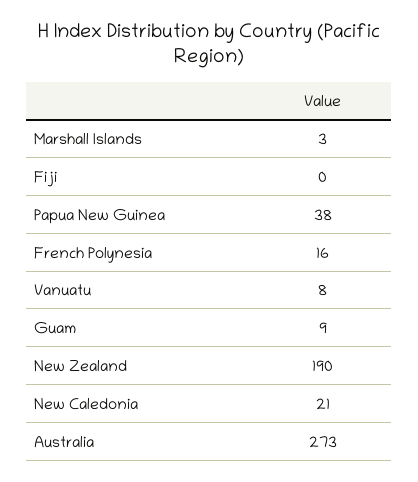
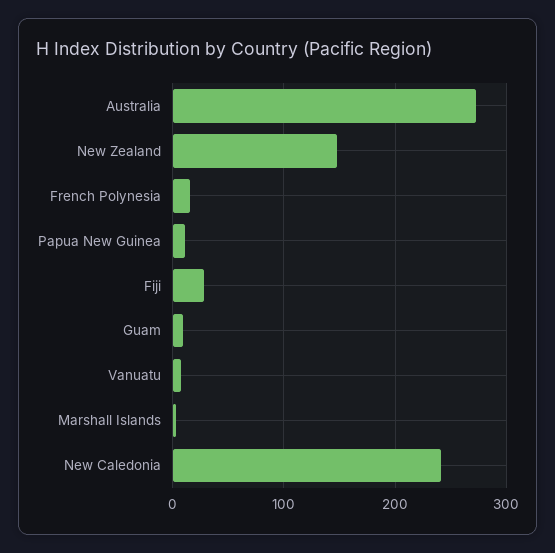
  {
    "Marshall Islands": 3,
-   "Fiji": 0,
+   "Fiji": 30,
-   "Papua New Guinea": 38,
+   "Papua New Guinea": 10,
    "French Polynesia": 16,
    "Vanuatu": 8,
    "Guam": 9,
-   "New Zealand": 190,
+   "New Zealand": 150,
-   "New Caledonia": 21,
+   "New Caledonia": 240,
    "Australia": 273
  }

